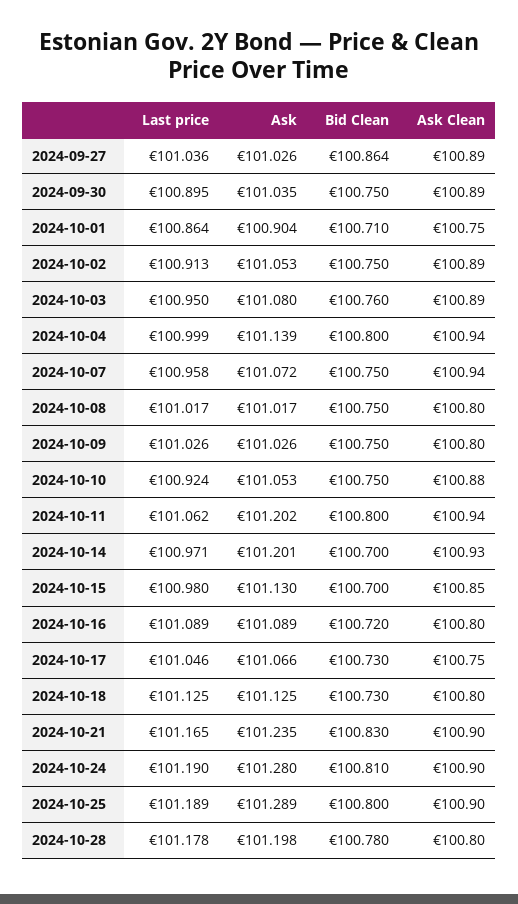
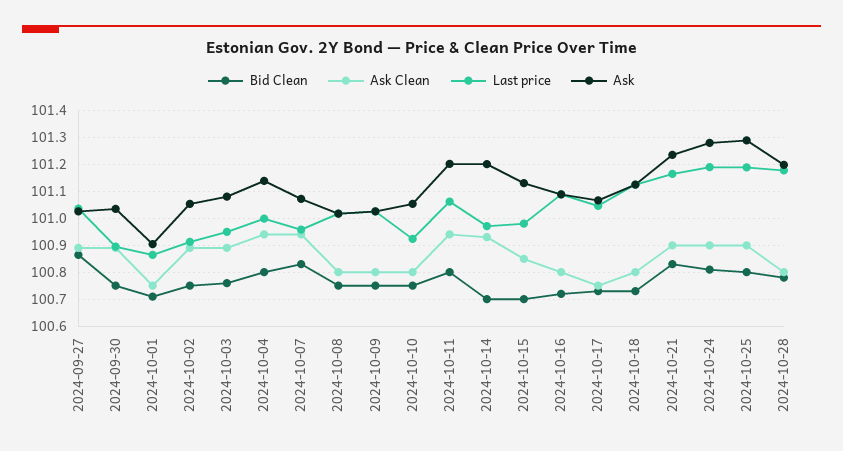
  {
    "Last price": {
      "2024-09-27": 101.036,
      "2024-09-30": 100.895,
      "2024-10-01": 100.864,
      "2024-10-02": 100.913,
      "2024-10-03": 100.95,
      "2024-10-04": 100.999,
      "2024-10-07": 100.958,
      "2024-10-08": 101.017,
      "2024-10-09": 101.026,
      "2024-10-10": 100.924,
      "2024-10-11": 101.062,
      "2024-10-14": 100.971,
      "2024-10-15": 100.98,
      "2024-10-16": 101.089,
      "2024-10-17": 101.046,
      "2024-10-18": 101.125,
      "2024-10-21": 101.165,
      "2024-10-24": 101.19,
      "2024-10-25": 101.189,
      "2024-10-28": 101.178
    },
    "Ask": {
      "2024-09-27": 101.026,
      "2024-09-30": 101.035,
      "2024-10-01": 100.904,
      "2024-10-02": 101.053,
      "2024-10-03": 101.08,
      "2024-10-04": 101.139,
      "2024-10-07": 101.072,
      "2024-10-08": 101.017,
      "2024-10-09": 101.026,
      "2024-10-10": 101.053,
      "2024-10-11": 101.202,
      "2024-10-14": 101.201,
      "2024-10-15": 101.13,
      "2024-10-16": 101.089,
      "2024-10-17": 101.066,
      "2024-10-18": 101.125,
      "2024-10-21": 101.235,
      "2024-10-24": 101.28,
      "2024-10-25": 101.289,
      "2024-10-28": 101.198
    },
    "Bid Clean": {
      "2024-09-27": 100.864,
      "2024-09-30": 100.75,
      "2024-10-01": 100.71,
      "2024-10-02": 100.75,
      "2024-10-03": 100.76,
      "2024-10-04": 100.8,
-     "2024-10-07": 100.75,
+     "2024-10-07": 100.825,
      "2024-10-08": 100.75,
      "2024-10-09": 100.75,
      "2024-10-10": 100.75,
      "2024-10-11": 100.8,
      "2024-10-14": 100.7,
      "2024-10-15": 100.7,
      "2024-10-16": 100.72,
      "2024-10-17": 100.73,
      "2024-10-18": 100.73,
      "2024-10-21": 100.83,
      "2024-10-24": 100.81,
      "2024-10-25": 100.8,
      "2024-10-28": 100.78
    },
    "Ask Clean": {
      "2024-09-27": 100.89,
      "2024-09-30": 100.89,
      "2024-10-01": 100.75,
      "2024-10-02": 100.89,
      "2024-10-03": 100.89,
      "2024-10-04": 100.94,
      "2024-10-07": 100.94,
      "2024-10-08": 100.8,
      "2024-10-09": 100.8,
-     "2024-10-10": 100.88,
+     "2024-10-10": 100.8,
      "2024-10-11": 100.94,
      "2024-10-14": 100.93,
      "2024-10-15": 100.85,
      "2024-10-16": 100.8,
      "2024-10-17": 100.75,
      "2024-10-18": 100.8,
      "2024-10-21": 100.9,
      "2024-10-24": 100.9,
      "2024-10-25": 100.9,
      "2024-10-28": 100.8
    }
  }

